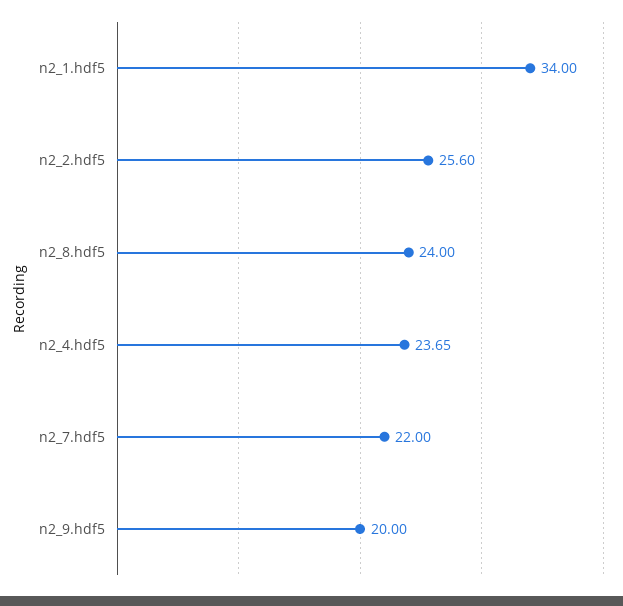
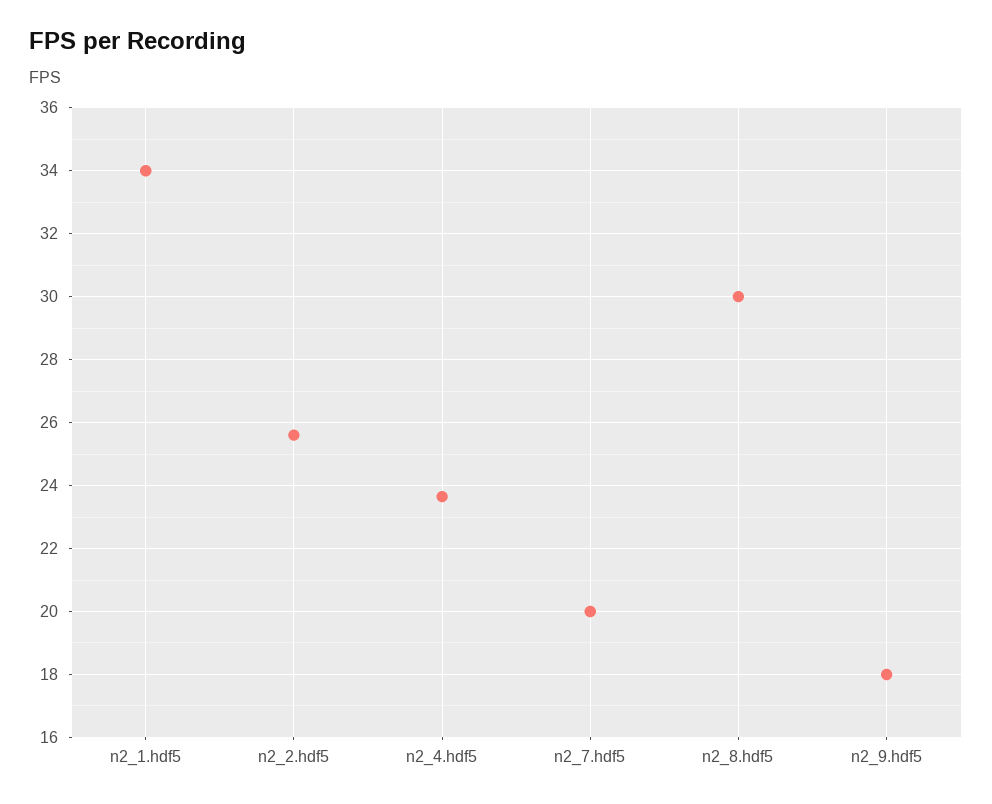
  {
    "n2_1.hdf5": 34,
    "n2_2.hdf5": 25.6,
-   "n2_8.hdf5": 24,
+   "n2_8.hdf5": 30,
    "n2_4.hdf5": 23.65,
-   "n2_7.hdf5": 22,
+   "n2_7.hdf5": 20,
-   "n2_9.hdf5": 20
+   "n2_9.hdf5": 18
  }

